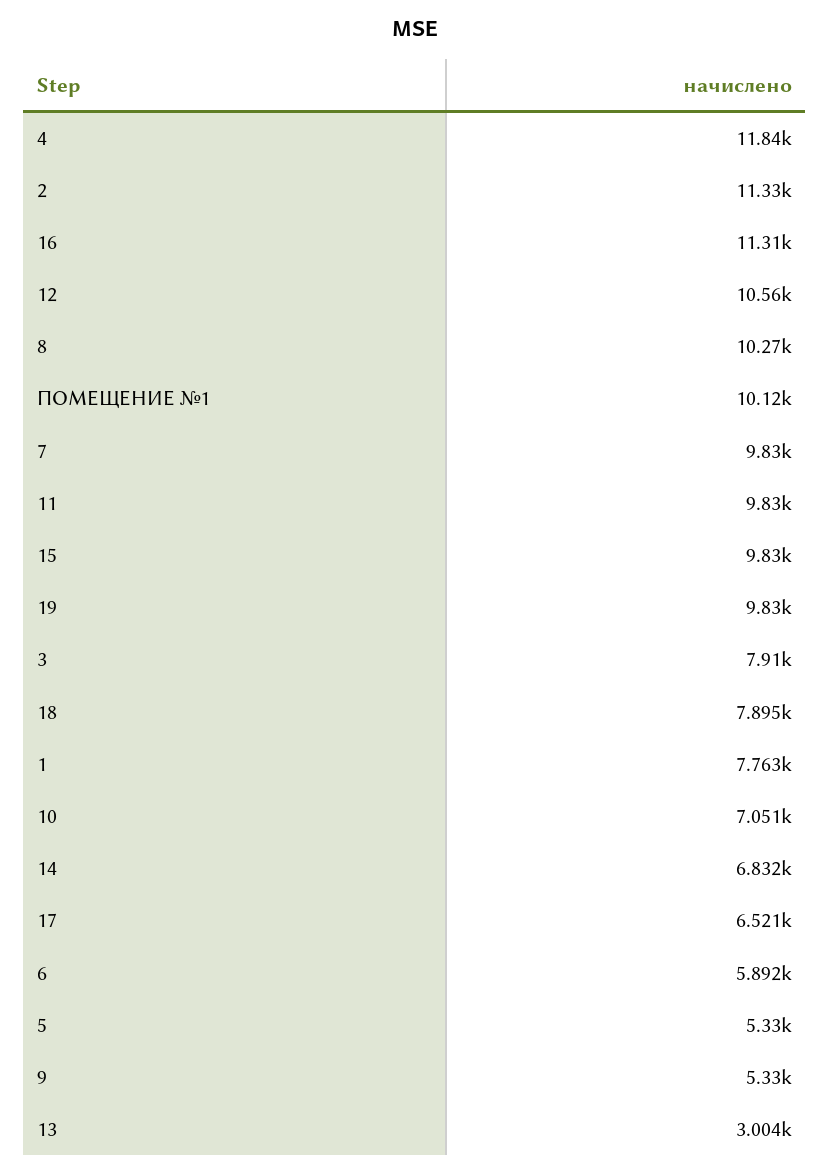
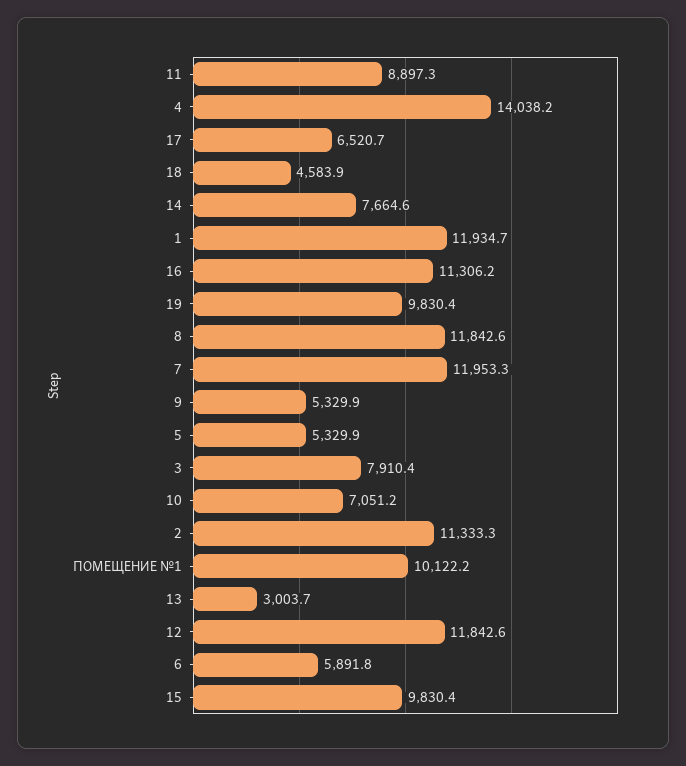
  {
-   "4": 11840,
+   "4": 14038.2,
    "2": 11333.3,
    "16": 11306.2,
-   "12": 10560,
+   "12": 11842.6,
-   "8": 10270,
+   "8": 11842.6,
    "ПОМЕЩЕНИЕ №1": 10122.2,
-   "7": 9830,
+   "7": 11953.3,
-   "11": 9830,
+   "11": 8897.3,
    "15": 9830.4,
    "19": 9830.4,
    "3": 7910.4,
-   "18": 7895,
+   "18": 4583.9,
-   "1": 7763,
+   "1": 11934.7,
    "10": 7051.2,
-   "14": 6832,
+   "14": 7664.6,
    "17": 6520.7,
    "6": 5891.8,
    "5": 5329.9,
    "9": 5329.9,
    "13": 3003.7
  }

